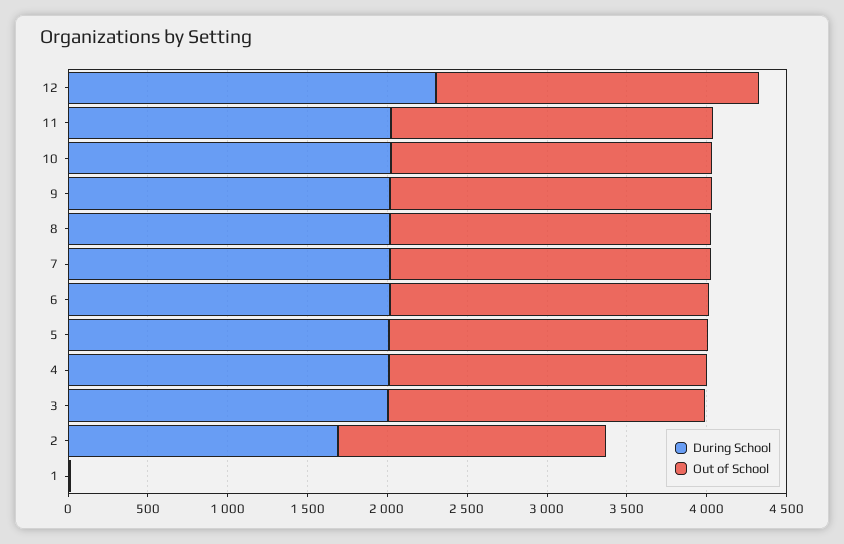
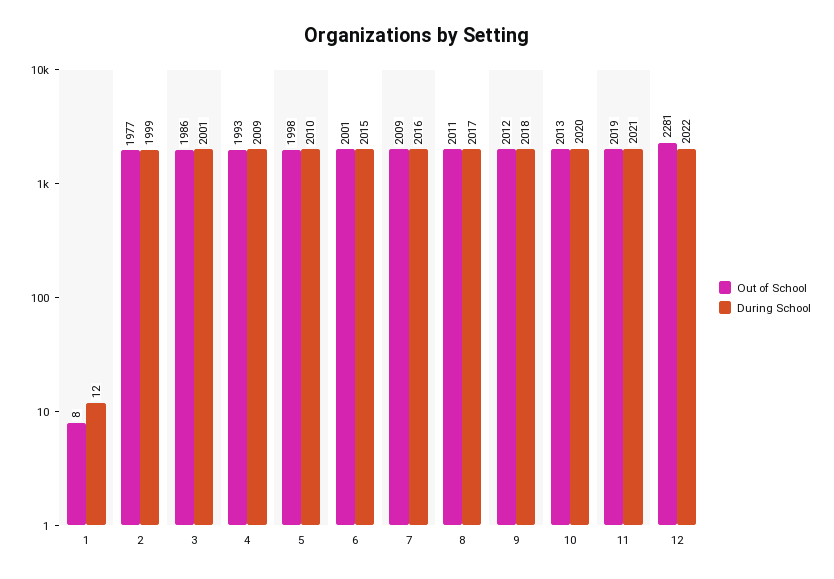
  {
    "During School": {
-     "12": 2300,
+     "12": 2022,
      "11": 2021,
      "10": 2020,
      "9": 2018,
      "8": 2017,
      "7": 2016,
      "6": 2015,
      "5": 2010,
      "4": 2009,
      "3": 2001,
-     "2": 1700,
+     "2": 1999,
      "1": 12
    },
    "Out of School": {
-     "12": 2000,
+     "12": 2281,
      "11": 2019,
      "10": 2013,
      "9": 2012,
      "8": 2011,
      "7": 2009,
      "6": 2001,
      "5": 1998,
      "4": 1993,
      "3": 1986,
-     "2": 1700,
+     "2": 1977,
      "1": 8
    }
  }

